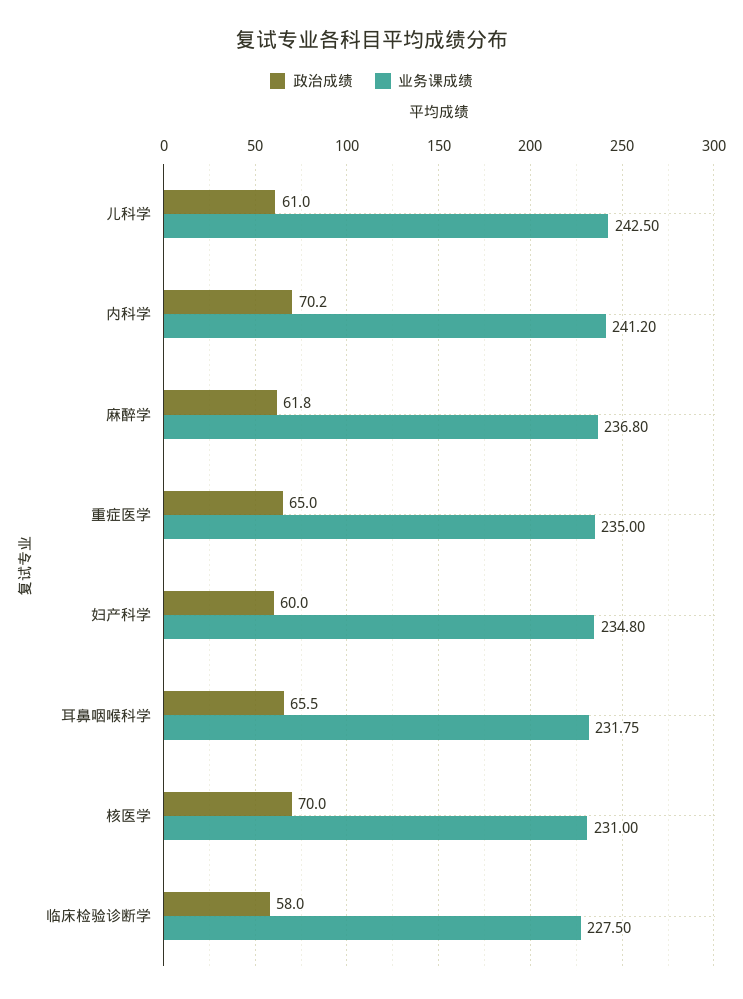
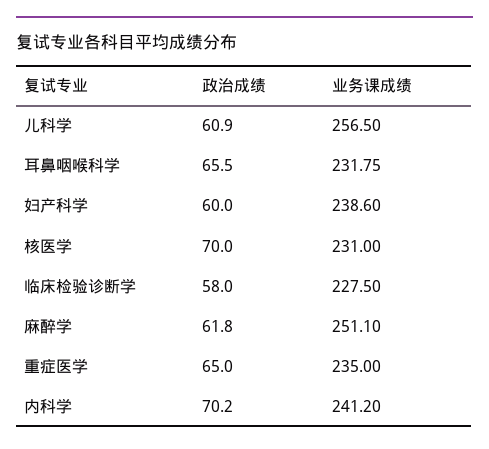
  {
    "政治成绩": {
-     "儿科学": 61,
+     "儿科学": 60.9,
      "内科学": 70.2,
      "麻醉学": 61.8,
      "重症医学": 65,
      "妇产科学": 60,
      "耳鼻咽喉科学": 65.5,
      "核医学": 70,
      "临床检验诊断学": 58
    },
    "业务课成绩": {
-     "儿科学": 242.5,
+     "儿科学": 256.5,
      "内科学": 241.2,
-     "麻醉学": 236.8,
+     "麻醉学": 251.1,
      "重症医学": 235,
-     "妇产科学": 234.8,
+     "妇产科学": 238.6,
      "耳鼻咽喉科学": 231.75,
      "核医学": 231,
      "临床检验诊断学": 227.5
    }
  }

